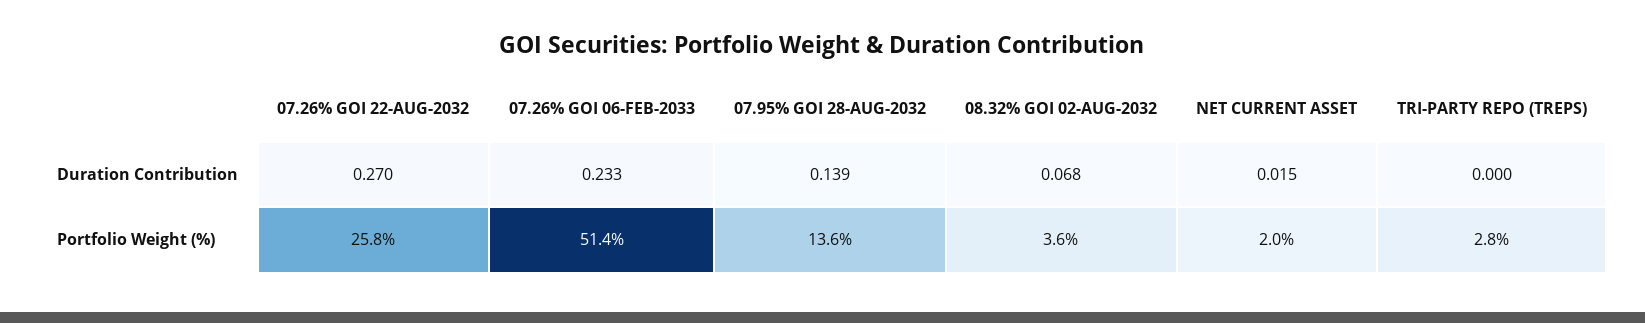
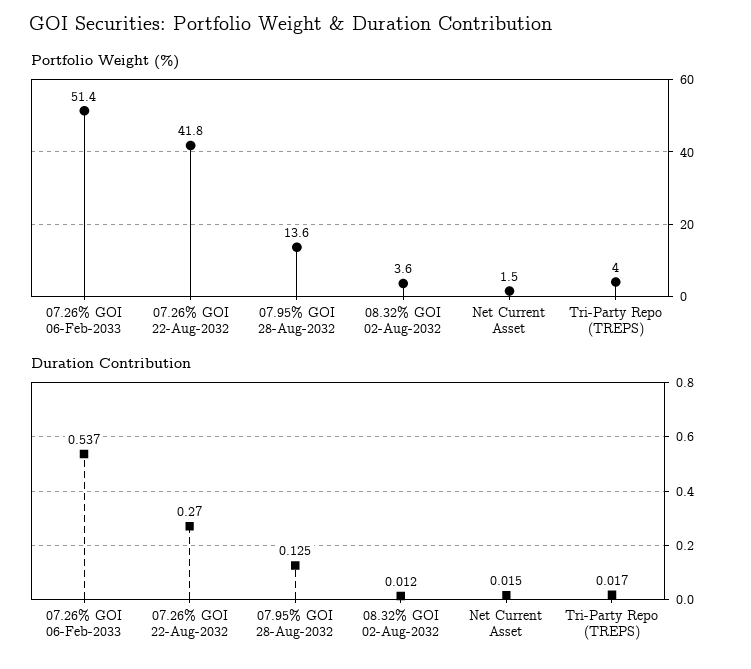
  {
    "Duration Contribution": {
      "07.26% GOI 22-AUG-2032": 0.27,
-     "07.26% GOI 06-FEB-2033": 0.233,
+     "07.26% GOI 06-FEB-2033": 0.537,
-     "07.95% GOI 28-AUG-2032": 0.139,
+     "07.95% GOI 28-AUG-2032": 0.125,
-     "08.32% GOI 02-AUG-2032": 0.068,
+     "08.32% GOI 02-AUG-2032": 0.012,
      "NET CURRENT ASSET": 0.015,
-     "TRI-PARTY REPO (TREPS)": 0
+     "TRI-PARTY REPO (TREPS)": 0.017
    },
    "Portfolio Weight (%)": {
-     "07.26% GOI 22-AUG-2032": 25.8,
+     "07.26% GOI 22-AUG-2032": 41.8,
      "07.26% GOI 06-FEB-2033": 51.4,
      "07.95% GOI 28-AUG-2032": 13.6,
      "08.32% GOI 02-AUG-2032": 3.6,
-     "NET CURRENT ASSET": 2,
+     "NET CURRENT ASSET": 1.5,
-     "TRI-PARTY REPO (TREPS)": 2.8
+     "TRI-PARTY REPO (TREPS)": 4
    }
  }

